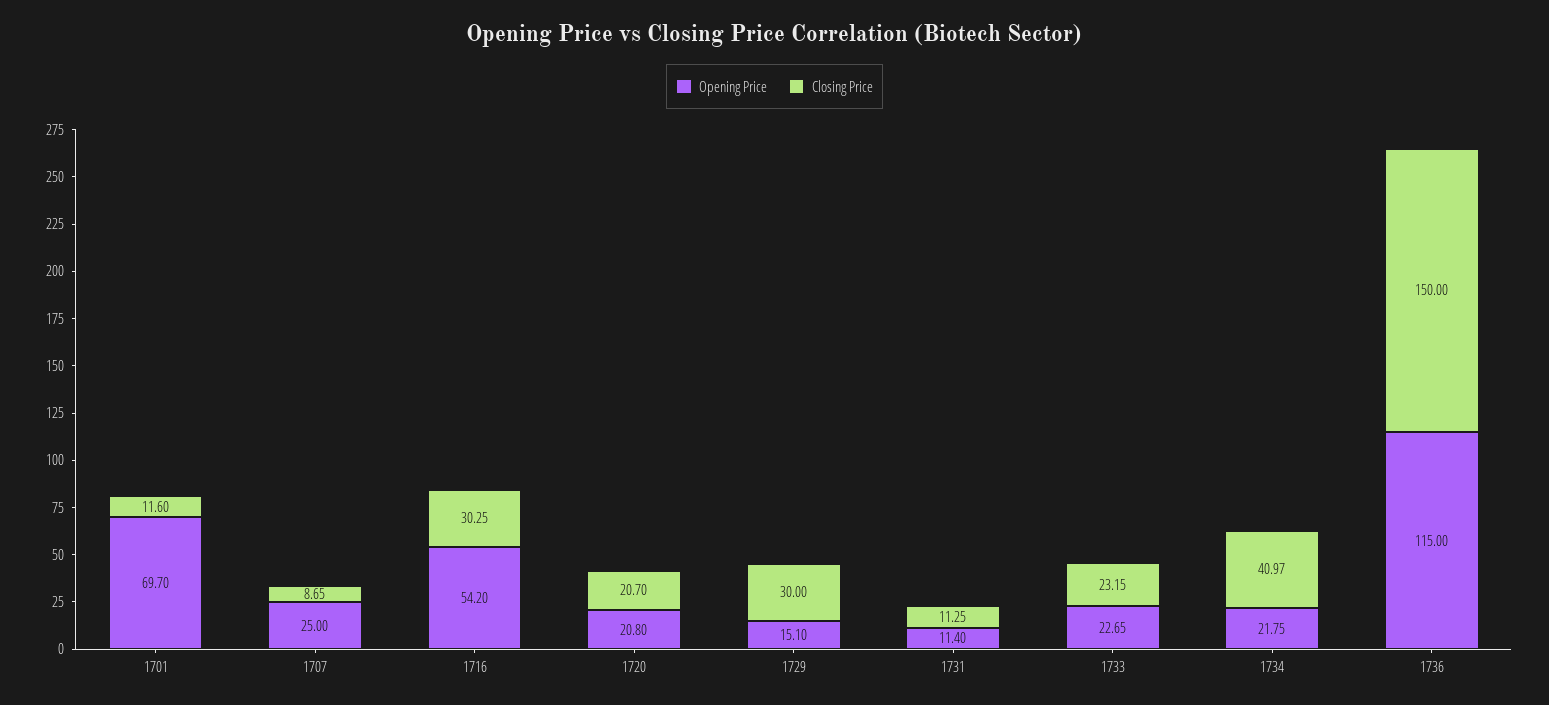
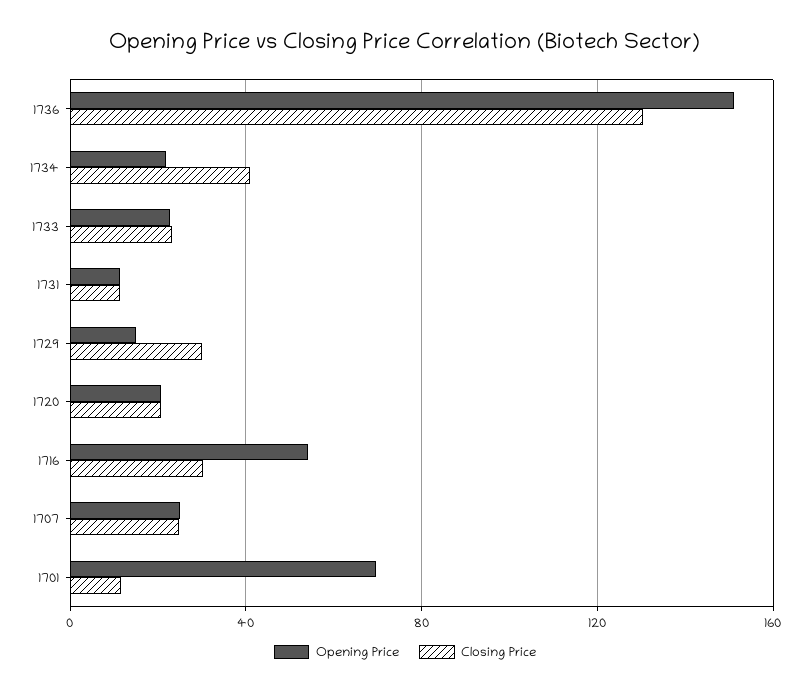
  {
    "Opening Price": {
      "1701": 69.7,
      "1707": 25,
      "1716": 54.2,
      "1720": 20.8,
      "1729": 15.1,
      "1731": 11.4,
      "1733": 22.65,
      "1734": 21.75,
-     "1736": 115
+     "1736": 150
    },
    "Closing Price": {
      "1701": 11.6,
-     "1707": 8.65,
+     "1707": 25,
      "1716": 30.25,
      "1720": 20.7,
      "1729": 30,
      "1731": 11.25,
      "1733": 23.15,
      "1734": 40.97,
-     "1736": 150
+     "1736": 130
    }
  }

